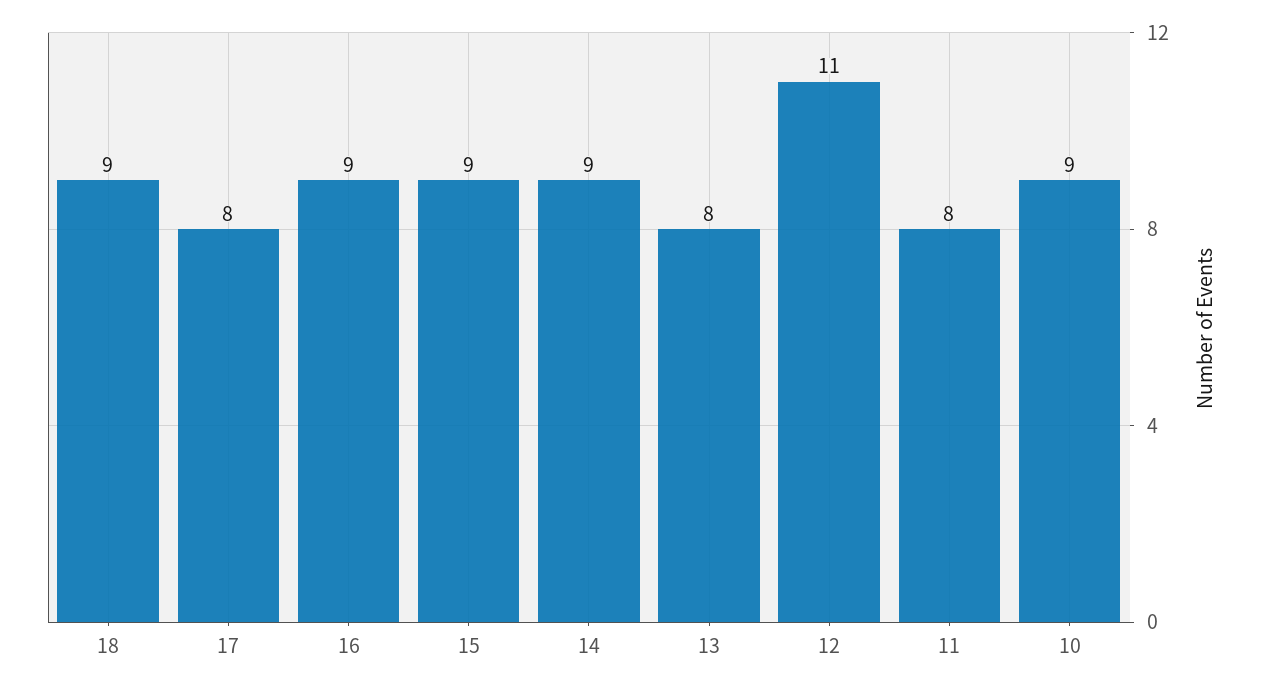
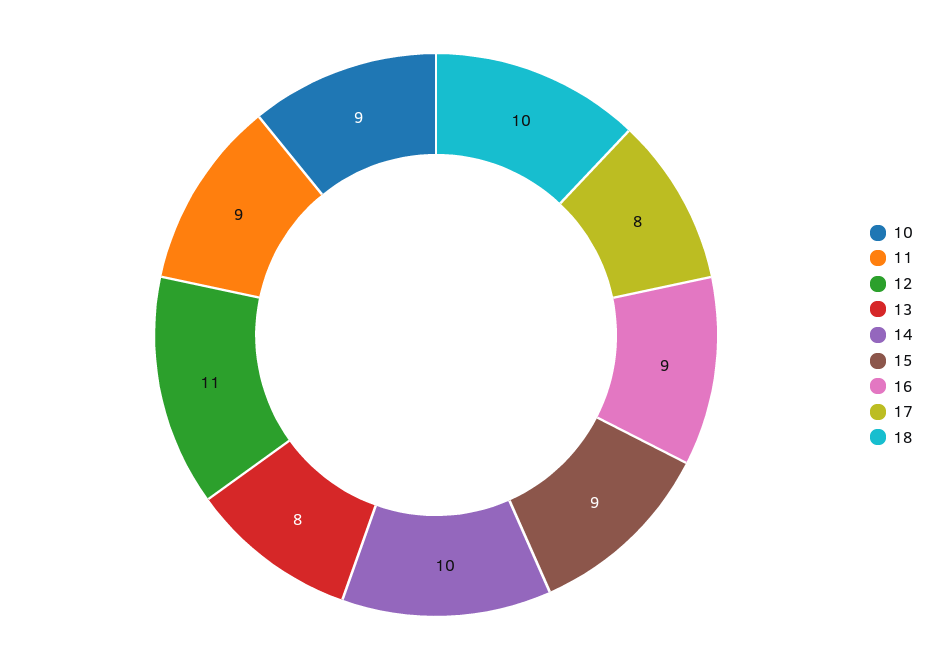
  {
-   "18": 9,
+   "18": 10,
    "17": 8,
    "16": 9,
    "15": 9,
-   "14": 9,
+   "14": 10,
    "13": 8,
    "12": 11,
-   "11": 8,
+   "11": 9,
    "10": 9
  }

